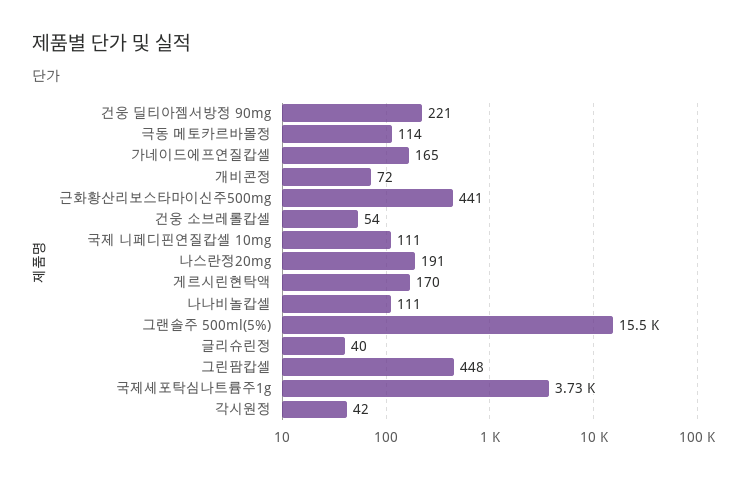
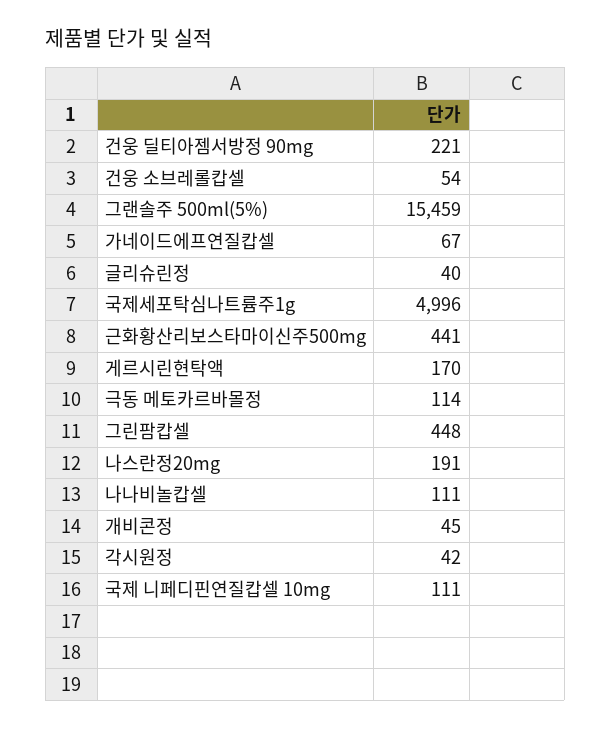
  {
    "건웅 딜티아젬서방정 90mg": 221,
    "극동 메토카르바몰정": 114,
-   "가네이드에프연질캅셀": 165,
+   "가네이드에프연질캅셀": 67,
-   "개비콘정": 72,
+   "개비콘정": 45,
    "근화황산리보스타마이신주500mg": 441,
    "건웅 소브레롤캅셀": 54,
    "국제 니페디핀연질캅셀 10mg": 111,
    "나스란정20mg": 191,
    "게르시린현탁액": 170,
    "나나비놀캅셀": 111,
    "그랜솔주 500ml(5%)": 15459,
    "글리슈린정": 40,
    "그린팜캅셀": 448,
-   "국제세포탁심나트륨주1g": 3730,
+   "국제세포탁심나트륨주1g": 4996,
    "각시원정": 42
  }

